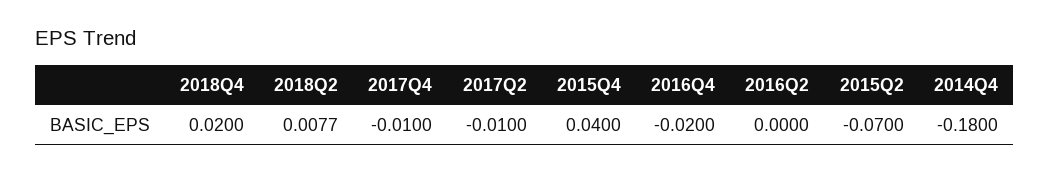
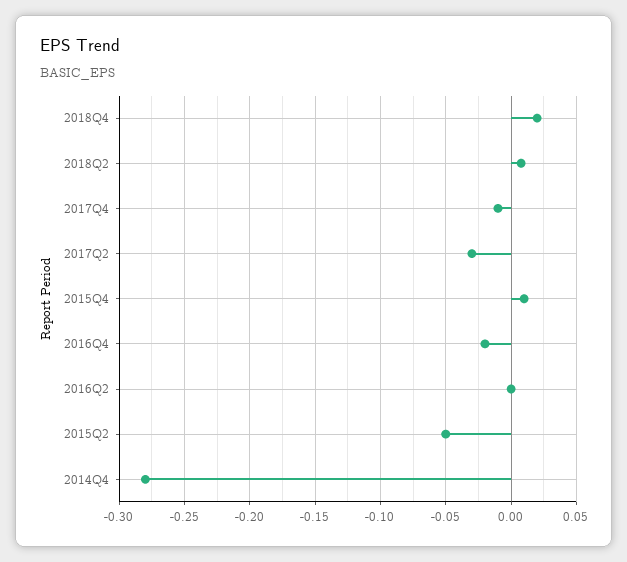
  {
    "2018Q4": 0.02,
    "2018Q2": 0.0077,
    "2017Q4": -0.01,
-   "2017Q2": -0.01,
+   "2017Q2": -0.03,
-   "2015Q4": 0.04,
+   "2015Q4": 0.01,
    "2016Q4": -0.02,
    "2016Q2": 0,
-   "2015Q2": -0.07,
+   "2015Q2": -0.05,
-   "2014Q4": -0.18
+   "2014Q4": -0.28
  }

